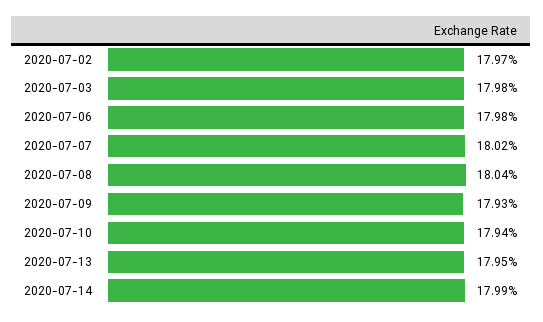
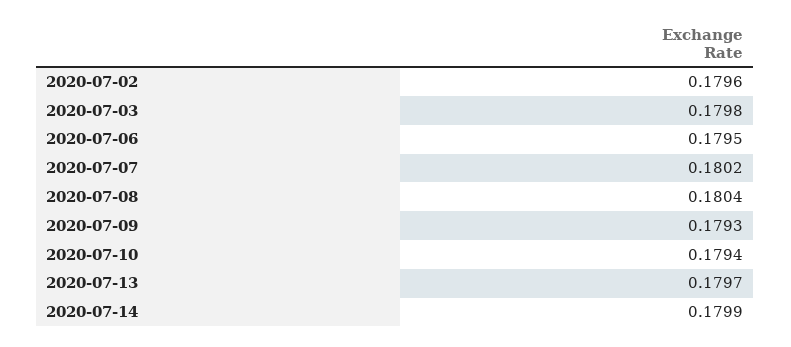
  {
-   "2020-07-02": 0.1797,
+   "2020-07-02": 0.1796,
    "2020-07-03": 0.1798,
-   "2020-07-06": 0.1798,
+   "2020-07-06": 0.1795,
    "2020-07-07": 0.1802,
    "2020-07-08": 0.1804,
    "2020-07-09": 0.1793,
    "2020-07-10": 0.1794,
-   "2020-07-13": 0.1795,
+   "2020-07-13": 0.1797,
    "2020-07-14": 0.1799
  }

